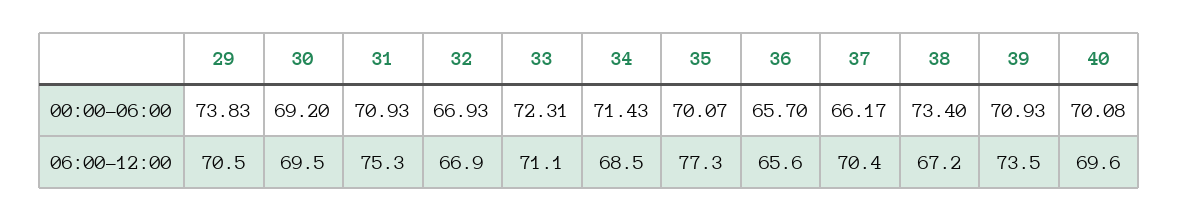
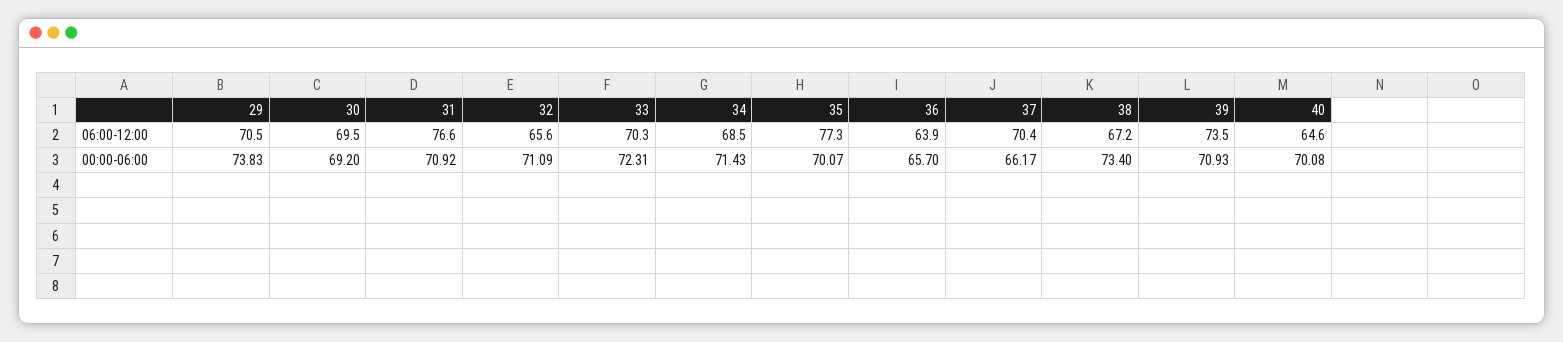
  {
    "29": {
      "00:00-06:00": 73.83,
      "06:00-12:00": 70.5
    },
    "30": {
      "00:00-06:00": 69.2,
      "06:00-12:00": 69.5
    },
    "31": {
-     "00:00-06:00": 70.93,
+     "00:00-06:00": 70.92,
-     "06:00-12:00": 75.3
+     "06:00-12:00": 76.6
    },
    "32": {
-     "00:00-06:00": 66.93,
+     "00:00-06:00": 71.09,
-     "06:00-12:00": 66.9
+     "06:00-12:00": 65.6
    },
    "33": {
      "00:00-06:00": 72.31,
-     "06:00-12:00": 71.1
+     "06:00-12:00": 70.3
    },
    "34": {
      "00:00-06:00": 71.43,
      "06:00-12:00": 68.5
    },
    "35": {
      "00:00-06:00": 70.07,
      "06:00-12:00": 77.3
    },
    "36": {
      "00:00-06:00": 65.7,
-     "06:00-12:00": 65.6
+     "06:00-12:00": 63.9
    },
    "37": {
      "00:00-06:00": 66.17,
      "06:00-12:00": 70.4
    },
    "38": {
      "00:00-06:00": 73.4,
      "06:00-12:00": 67.2
    },
    "39": {
      "00:00-06:00": 70.93,
      "06:00-12:00": 73.5
    },
    "40": {
      "00:00-06:00": 70.08,
-     "06:00-12:00": 69.6
+     "06:00-12:00": 64.6
    }
  }

